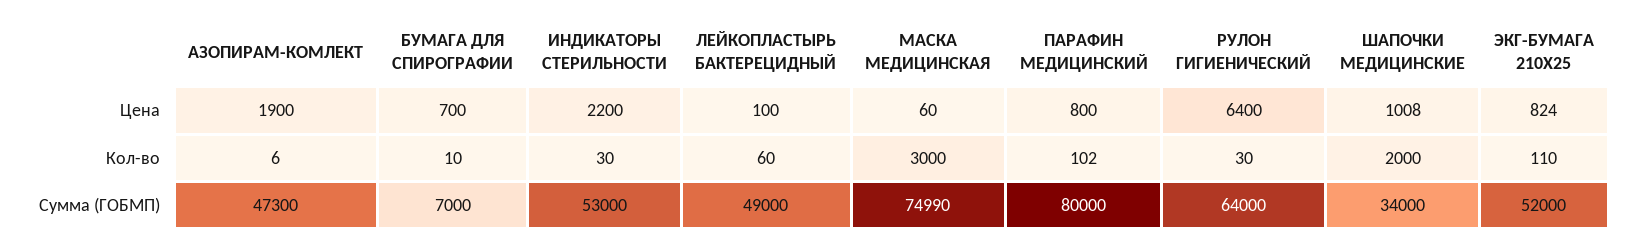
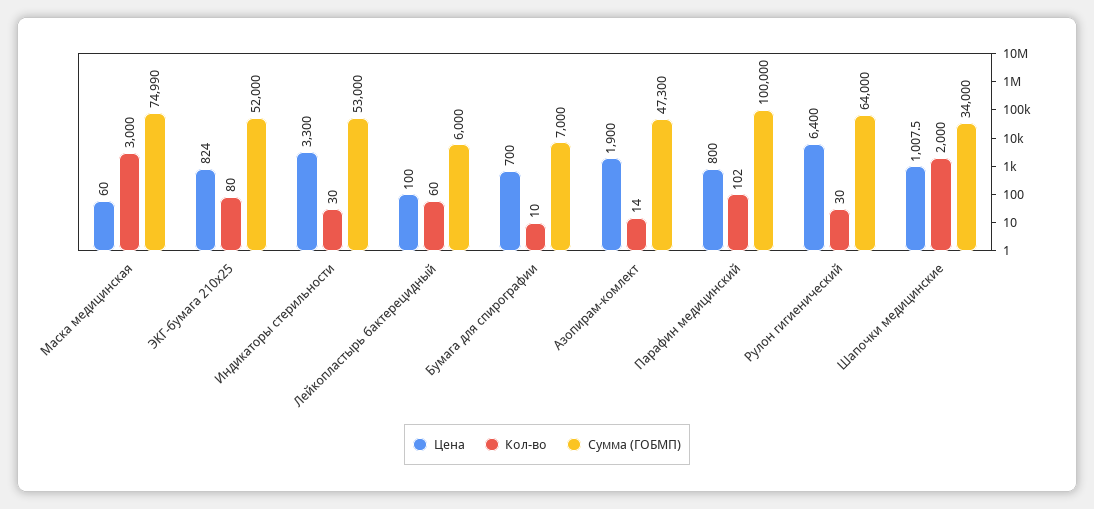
  {
    "Цена": {
      "АЗОПИРАМ-КОМЛЕКТ": 1900,
      "БУМАГА ДЛЯ СПИРОГРАФИИ": 700,
-     "ИНДИКАТОРЫ СТЕРИЛЬНОСТИ": 2200,
+     "ИНДИКАТОРЫ СТЕРИЛЬНОСТИ": 3300,
      "ЛЕЙКОПЛАСТЫРЬ БАКТЕРЕЦИДНЫЙ": 100,
      "МАСКА МЕДИЦИНСКАЯ": 60,
      "ПАРАФИН МЕДИЦИНСКИЙ": 800,
      "РУЛОН ГИГИЕНИЧЕСКИЙ": 6400,
      "ШАПОЧКИ МЕДИЦИНСКИЕ": 1007.5,
      "ЭКГ-БУМАГА 210Х25": 824
    },
    "Кол-во": {
-     "АЗОПИРАМ-КОМЛЕКТ": 6,
+     "АЗОПИРАМ-КОМЛЕКТ": 14,
      "БУМАГА ДЛЯ СПИРОГРАФИИ": 10,
      "ИНДИКАТОРЫ СТЕРИЛЬНОСТИ": 30,
      "ЛЕЙКОПЛАСТЫРЬ БАКТЕРЕЦИДНЫЙ": 60,
      "МАСКА МЕДИЦИНСКАЯ": 3000,
      "ПАРАФИН МЕДИЦИНСКИЙ": 102,
      "РУЛОН ГИГИЕНИЧЕСКИЙ": 30,
      "ШАПОЧКИ МЕДИЦИНСКИЕ": 2000,
-     "ЭКГ-БУМАГА 210Х25": 110
+     "ЭКГ-БУМАГА 210Х25": 80
    },
    "Сумма (ГОБМП)": {
      "АЗОПИРАМ-КОМЛЕКТ": 47300,
      "БУМАГА ДЛЯ СПИРОГРАФИИ": 7000,
      "ИНДИКАТОРЫ СТЕРИЛЬНОСТИ": 53000,
-     "ЛЕЙКОПЛАСТЫРЬ БАКТЕРЕЦИДНЫЙ": 49000,
+     "ЛЕЙКОПЛАСТЫРЬ БАКТЕРЕЦИДНЫЙ": 6000,
      "МАСКА МЕДИЦИНСКАЯ": 74990,
-     "ПАРАФИН МЕДИЦИНСКИЙ": 80000,
+     "ПАРАФИН МЕДИЦИНСКИЙ": 100000,
      "РУЛОН ГИГИЕНИЧЕСКИЙ": 64000,
      "ШАПОЧКИ МЕДИЦИНСКИЕ": 34000,
      "ЭКГ-БУМАГА 210Х25": 52000
    }
  }

